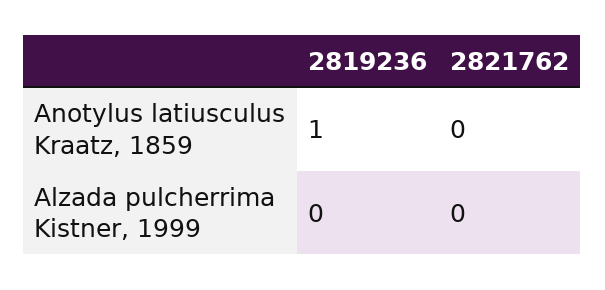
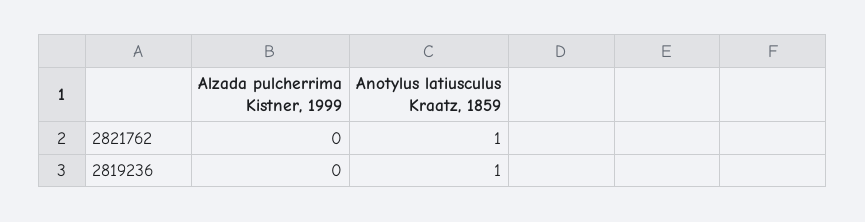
  {
    "2819236": {
      "Anotylus latiusculus Kraatz, 1859": 1,
      "Alzada pulcherrima Kistner, 1999": 0
    },
    "2821762": {
-     "Anotylus latiusculus Kraatz, 1859": 0,
+     "Anotylus latiusculus Kraatz, 1859": 1,
      "Alzada pulcherrima Kistner, 1999": 0
    }
  }

